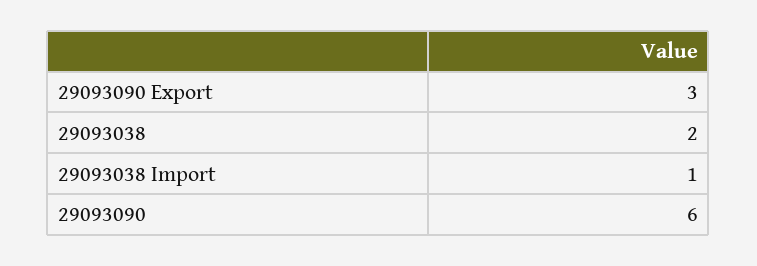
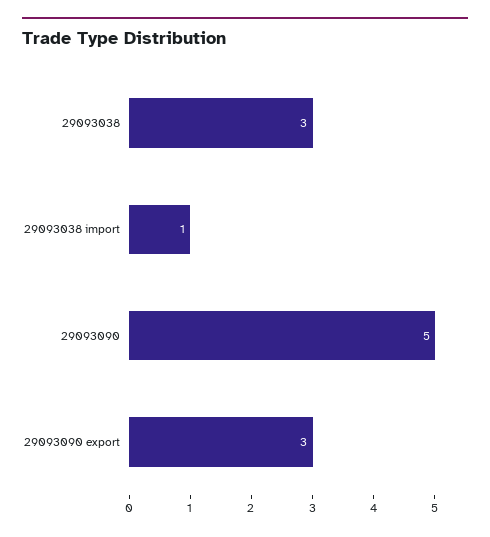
  {
    "29093090 Export": 3,
-   "29093038": 2,
+   "29093038": 3,
    "29093038 Import": 1,
-   "29093090": 6
+   "29093090": 5
  }

